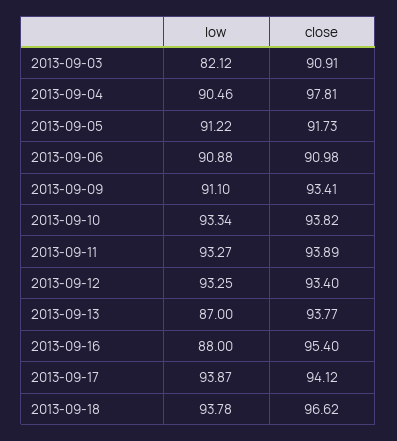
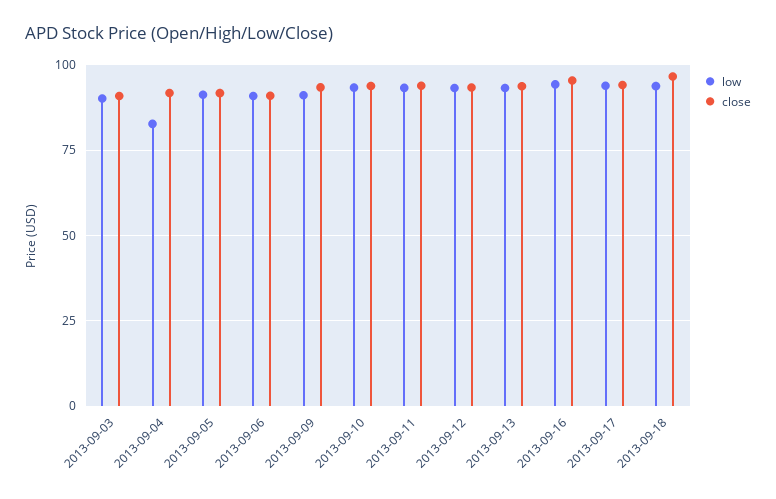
  {
    "low": {
-     "2013-09-03": 82.12,
+     "2013-09-03": 90,
-     "2013-09-04": 90.46,
+     "2013-09-04": 82.5,
      "2013-09-05": 91.22,
      "2013-09-06": 90.88,
      "2013-09-09": 91.1,
      "2013-09-10": 93.34,
      "2013-09-11": 93.27,
      "2013-09-12": 93.25,
-     "2013-09-13": 87,
+     "2013-09-13": 92.5,
-     "2013-09-16": 88,
+     "2013-09-16": 95,
      "2013-09-17": 93.87,
      "2013-09-18": 93.78
    },
    "close": {
      "2013-09-03": 90.91,
-     "2013-09-04": 97.81,
+     "2013-09-04": 92.5,
      "2013-09-05": 91.73,
      "2013-09-06": 90.98,
      "2013-09-09": 93.41,
      "2013-09-10": 93.82,
      "2013-09-11": 93.89,
      "2013-09-12": 93.4,
      "2013-09-13": 93.77,
      "2013-09-16": 95.4,
      "2013-09-17": 94.12,
      "2013-09-18": 96.62
    }
  }

